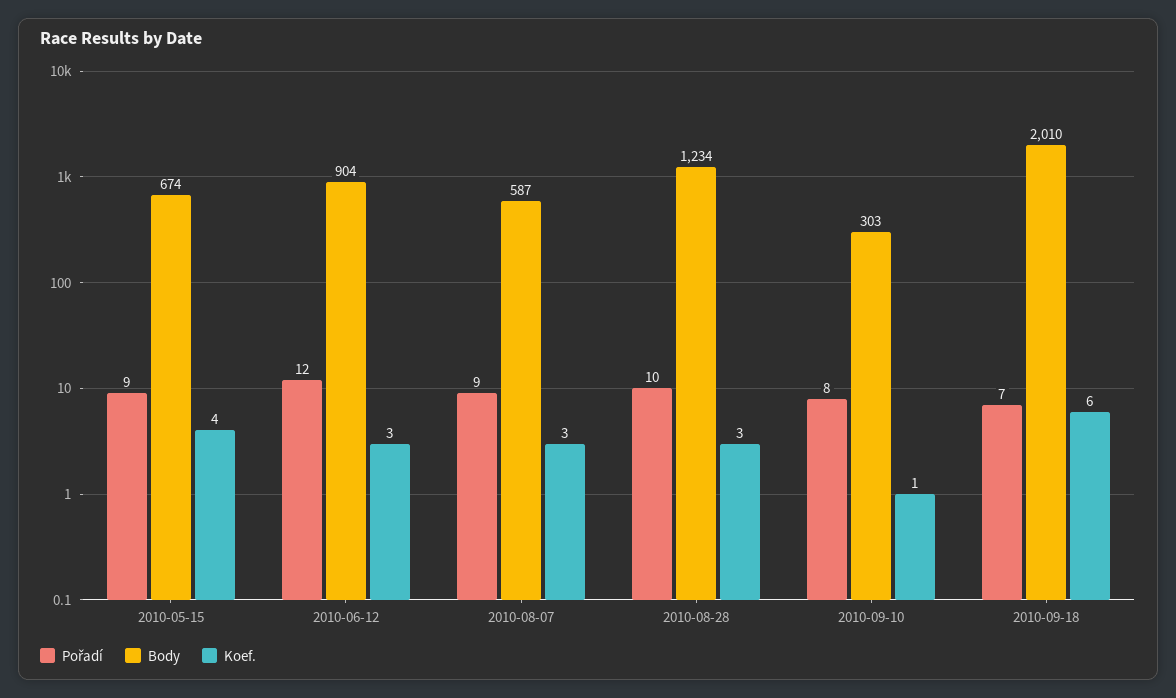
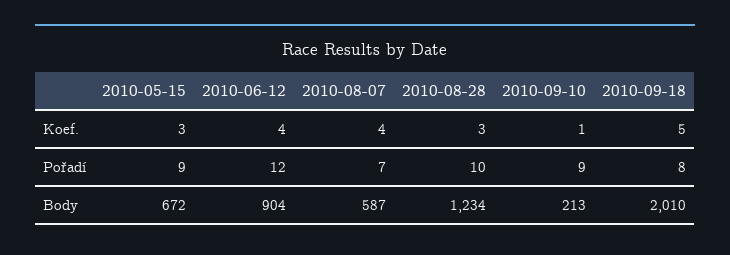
  {
    "Pořadí": {
      "2010-05-15": 9,
      "2010-06-12": 12,
-     "2010-08-07": 9,
+     "2010-08-07": 7,
      "2010-08-28": 10,
-     "2010-09-10": 8,
+     "2010-09-10": 9,
-     "2010-09-18": 7
+     "2010-09-18": 8
    },
    "Body": {
-     "2010-05-15": 674,
+     "2010-05-15": 672,
      "2010-06-12": 904,
      "2010-08-07": 587,
      "2010-08-28": 1234,
-     "2010-09-10": 303,
+     "2010-09-10": 213,
      "2010-09-18": 2010
    },
    "Koef.": {
-     "2010-05-15": 4,
+     "2010-05-15": 3,
-     "2010-06-12": 3,
+     "2010-06-12": 4,
-     "2010-08-07": 3,
+     "2010-08-07": 4,
      "2010-08-28": 3,
      "2010-09-10": 1,
-     "2010-09-18": 6
+     "2010-09-18": 5
    }
  }

